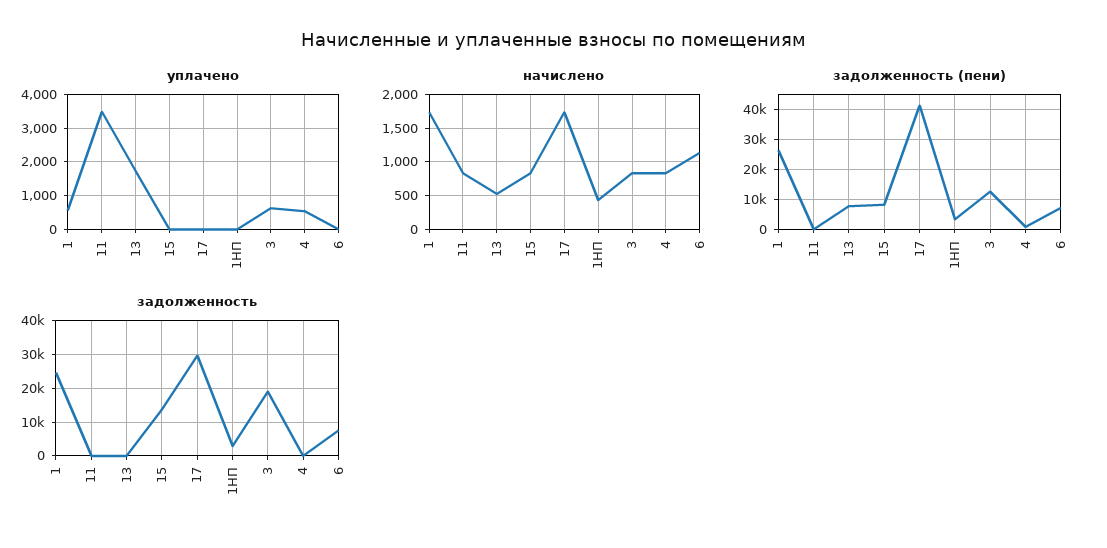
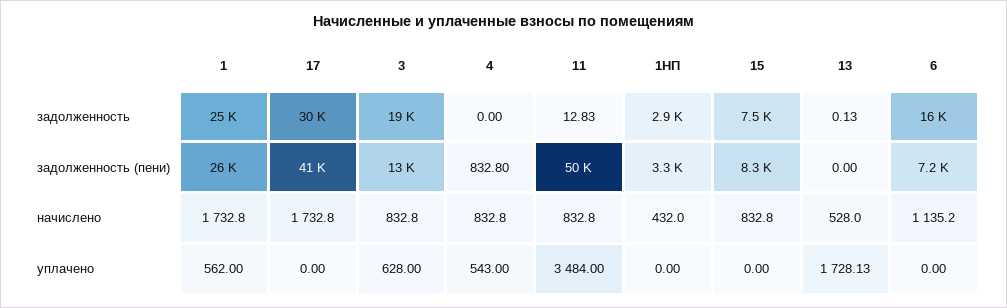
  {
    "уплачено": {
      "1": 562,
      "11": 3484,
      "13": 1728.13,
      "15": 0,
      "17": 0,
      "1НП": 0,
      "3": 628,
      "4": 543,
      "6": 0
    },
    "начислено": {
      "1": 1732.8,
      "11": 832.8,
      "13": 528,
      "15": 832.8,
      "17": 1732.8,
      "1НП": 432,
      "3": 832.8,
      "4": 832.8,
      "6": 1135.2
    },
    "задолженность (пени)": {
      "1": 26000,
-     "11": 0,
+     "11": 50000,
-     "13": 7500,
+     "13": 0,
      "15": 8300,
      "17": 41000,
      "1НП": 3300,
      "3": 13000,
      "4": 832.8,
      "6": 7200
    },
    "задолженность": {
      "1": 25000,
      "11": 12.83,
      "13": 0.13,
-     "15": 14000,
+     "15": 7500,
      "17": 30000,
      "1НП": 2900,
      "3": 19000,
      "4": 0,
-     "6": 8000
+     "6": 16000
    }
  }

